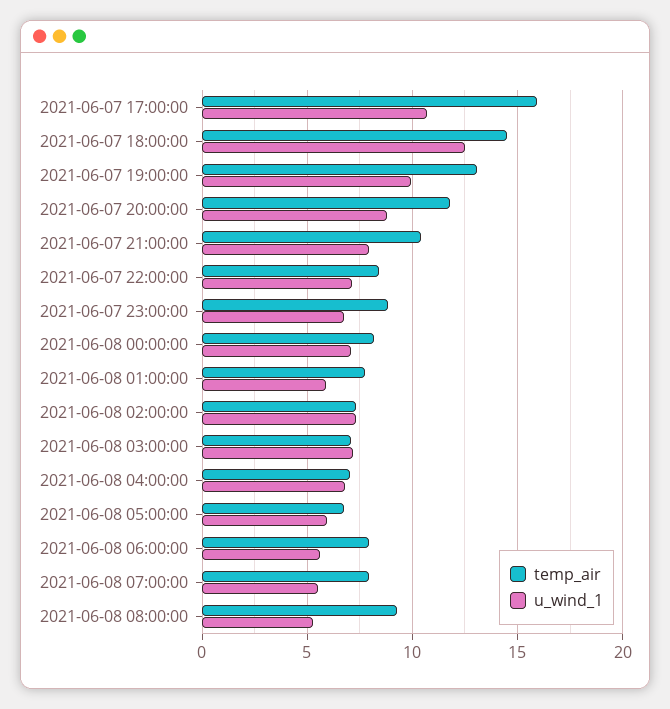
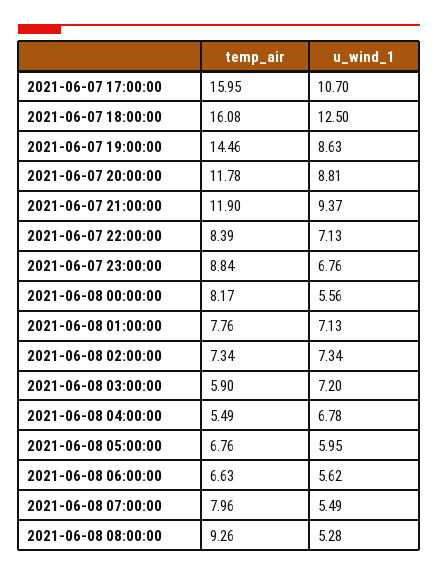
  {
    "temp_air": {
      "2021-06-07 17:00:00": 15.95,
-     "2021-06-07 18:00:00": 14.5,
+     "2021-06-07 18:00:00": 16.08,
-     "2021-06-07 19:00:00": 13,
+     "2021-06-07 19:00:00": 14.46,
      "2021-06-07 20:00:00": 11.78,
-     "2021-06-07 21:00:00": 10.5,
+     "2021-06-07 21:00:00": 11.9,
      "2021-06-07 22:00:00": 8.39,
      "2021-06-07 23:00:00": 8.84,
      "2021-06-08 00:00:00": 8.17,
      "2021-06-08 01:00:00": 7.76,
      "2021-06-08 02:00:00": 7.34,
-     "2021-06-08 03:00:00": 7,
+     "2021-06-08 03:00:00": 5.9,
-     "2021-06-08 04:00:00": 7,
+     "2021-06-08 04:00:00": 5.49,
      "2021-06-08 05:00:00": 6.76,
-     "2021-06-08 06:00:00": 8,
+     "2021-06-08 06:00:00": 6.63,
      "2021-06-08 07:00:00": 7.96,
      "2021-06-08 08:00:00": 9.26
    },
    "u_wind_1": {
      "2021-06-07 17:00:00": 10.7,
      "2021-06-07 18:00:00": 12.5,
-     "2021-06-07 19:00:00": 10,
+     "2021-06-07 19:00:00": 8.63,
      "2021-06-07 20:00:00": 8.81,
-     "2021-06-07 21:00:00": 8,
+     "2021-06-07 21:00:00": 9.37,
      "2021-06-07 22:00:00": 7.13,
      "2021-06-07 23:00:00": 6.76,
-     "2021-06-08 00:00:00": 7,
+     "2021-06-08 00:00:00": 5.56,
-     "2021-06-08 01:00:00": 6,
+     "2021-06-08 01:00:00": 7.13,
      "2021-06-08 02:00:00": 7.34,
      "2021-06-08 03:00:00": 7.2,
      "2021-06-08 04:00:00": 6.78,
      "2021-06-08 05:00:00": 5.95,
      "2021-06-08 06:00:00": 5.62,
      "2021-06-08 07:00:00": 5.49,
      "2021-06-08 08:00:00": 5.28
    }
  }

